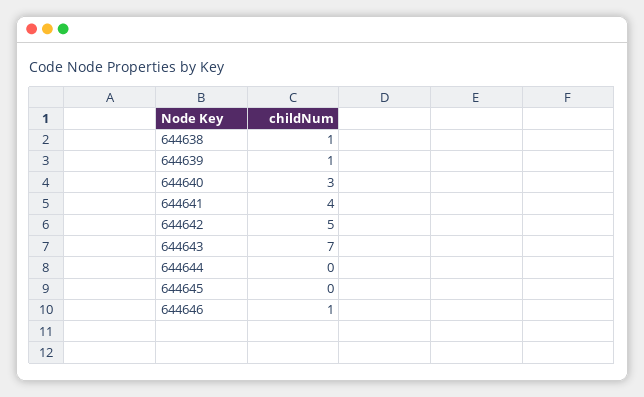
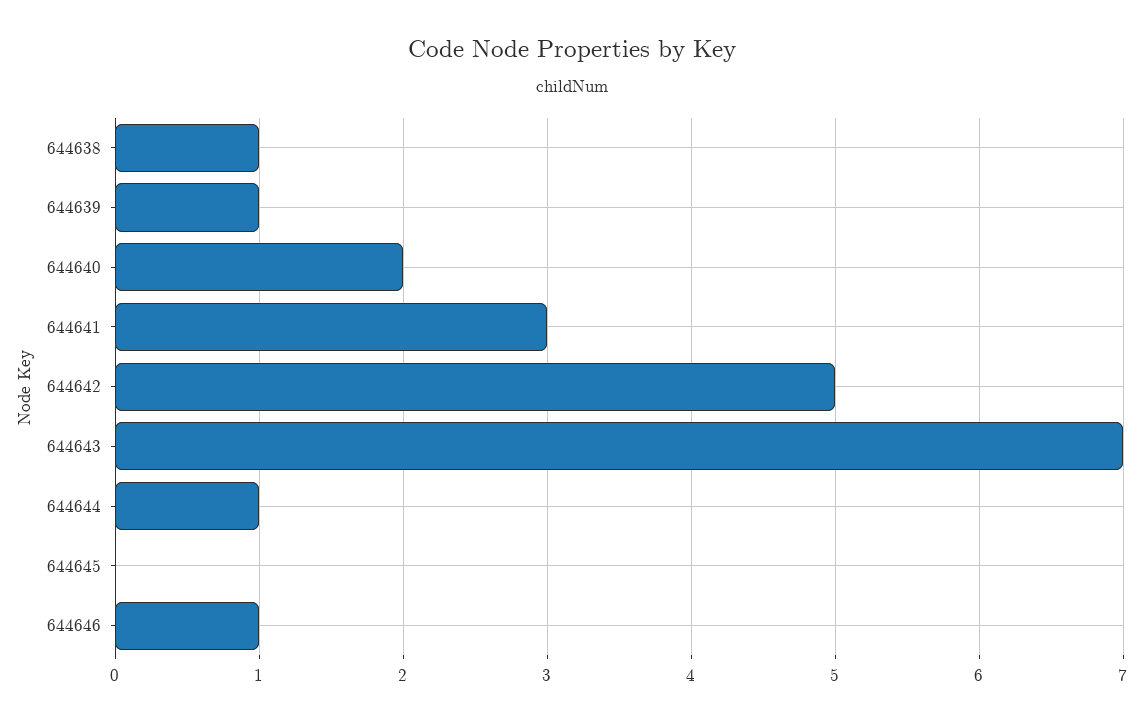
  {
    "644638": 1,
    "644639": 1,
-   "644640": 3,
+   "644640": 2,
-   "644641": 4,
+   "644641": 3,
    "644642": 5,
    "644643": 7,
-   "644644": 0,
+   "644644": 1,
    "644645": 0,
    "644646": 1
  }

